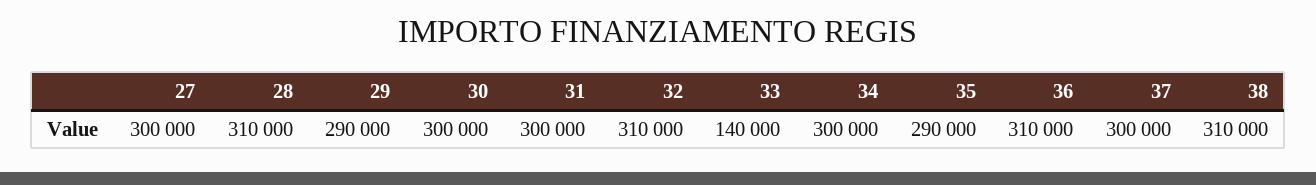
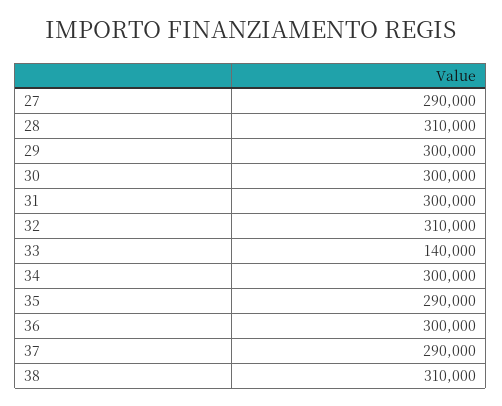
  {
-   "27": 300000,
+   "27": 290000,
    "28": 310000,
-   "29": 290000,
+   "29": 300000,
    "30": 300000,
    "31": 300000,
    "32": 310000,
    "33": 140000,
    "34": 300000,
    "35": 290000,
-   "36": 310000,
+   "36": 300000,
-   "37": 300000,
+   "37": 290000,
    "38": 310000
  }

